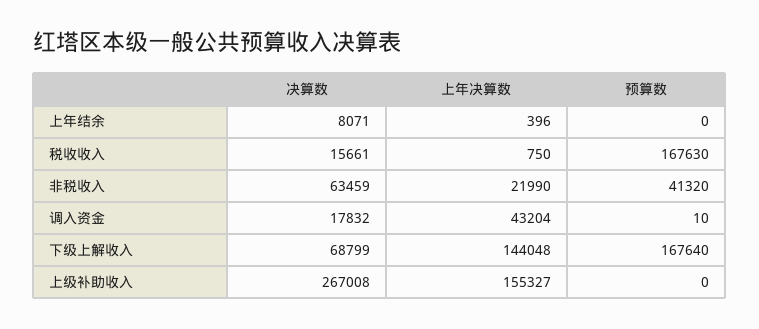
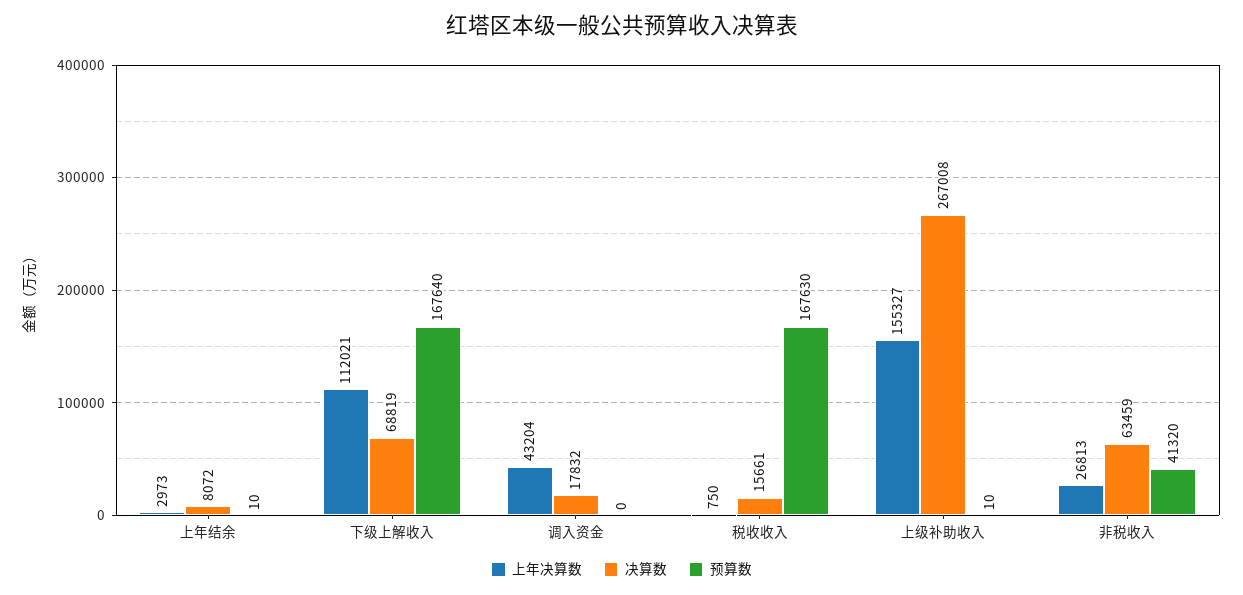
  {
    "决算数": {
-     "上年结余": 8071,
+     "上年结余": 8072,
      "税收收入": 15661,
      "非税收入": 63459,
      "调入资金": 17832,
-     "下级上解收入": 68799,
+     "下级上解收入": 68819,
      "上级补助收入": 267008
    },
    "上年决算数": {
-     "上年结余": 396,
+     "上年结余": 2973,
      "税收收入": 750,
-     "非税收入": 21990,
+     "非税收入": 26813,
      "调入资金": 43204,
-     "下级上解收入": 144048,
+     "下级上解收入": 112021,
      "上级补助收入": 155327
    },
    "预算数": {
-     "上年结余": 0,
+     "上年结余": 10,
      "税收收入": 167630,
      "非税收入": 41320,
-     "调入资金": 10,
+     "调入资金": 0,
      "下级上解收入": 167640,
-     "上级补助收入": 0
+     "上级补助收入": 10
    }
  }

